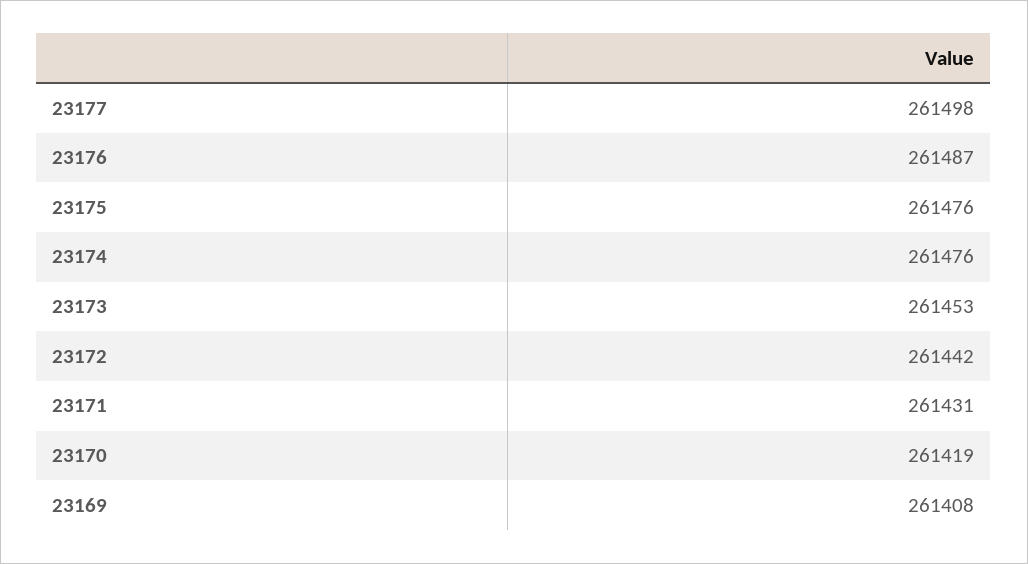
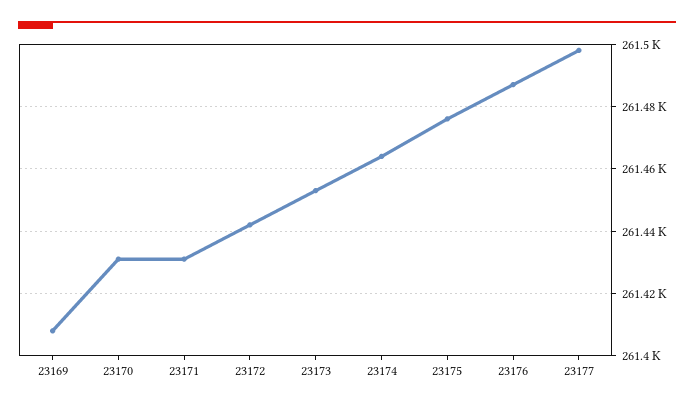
  {
    "23177": 261498,
    "23176": 261487,
    "23175": 261476,
-   "23174": 261476,
+   "23174": 261465,
    "23173": 261453,
    "23172": 261442,
    "23171": 261431,
-   "23170": 261419,
+   "23170": 261430,
    "23169": 261408
  }

